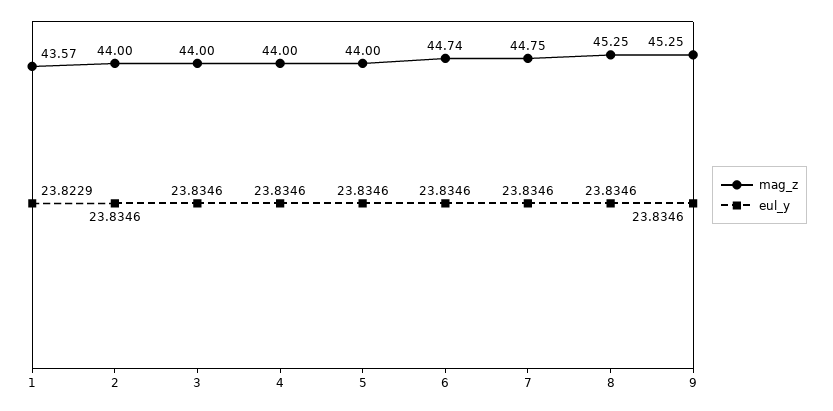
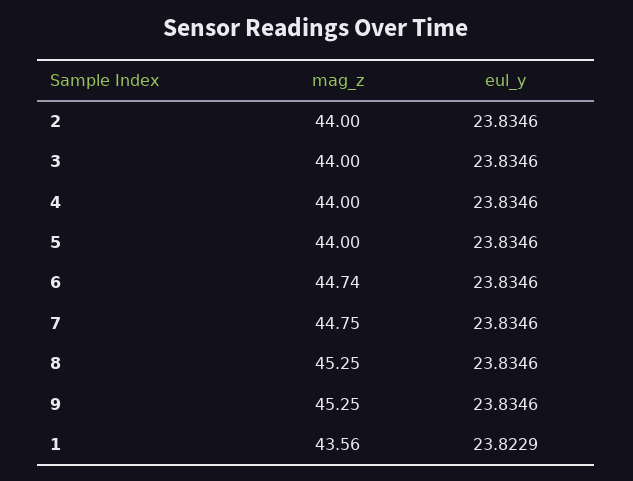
  {
    "mag_z": {
-     "1": 43.57,
+     "1": 43.56,
      "2": 44,
      "3": 44,
      "4": 44,
      "5": 44,
      "6": 44.74,
      "7": 44.75,
      "8": 45.25,
      "9": 45.25
    },
    "eul_y": {
      "1": 23.8229,
      "2": 23.8346,
      "3": 23.8346,
      "4": 23.8346,
      "5": 23.8346,
      "6": 23.8346,
      "7": 23.8346,
      "8": 23.8346,
      "9": 23.8346
    }
  }

